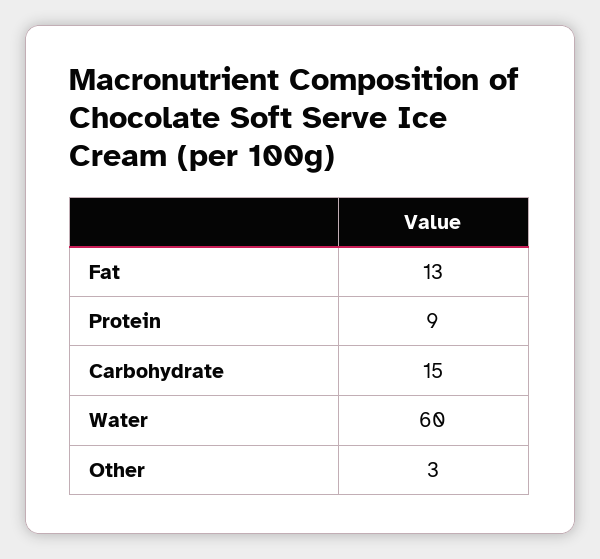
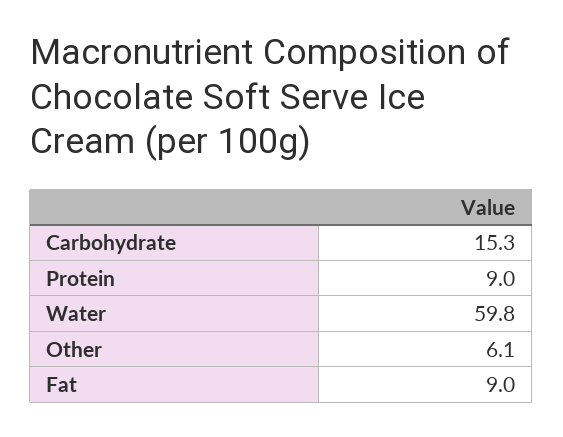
  {
-   "Fat": 13,
+   "Fat": 9,
    "Protein": 9,
    "Carbohydrate": 15.3,
    "Water": 59.8,
-   "Other": 3
+   "Other": 6.1
  }

